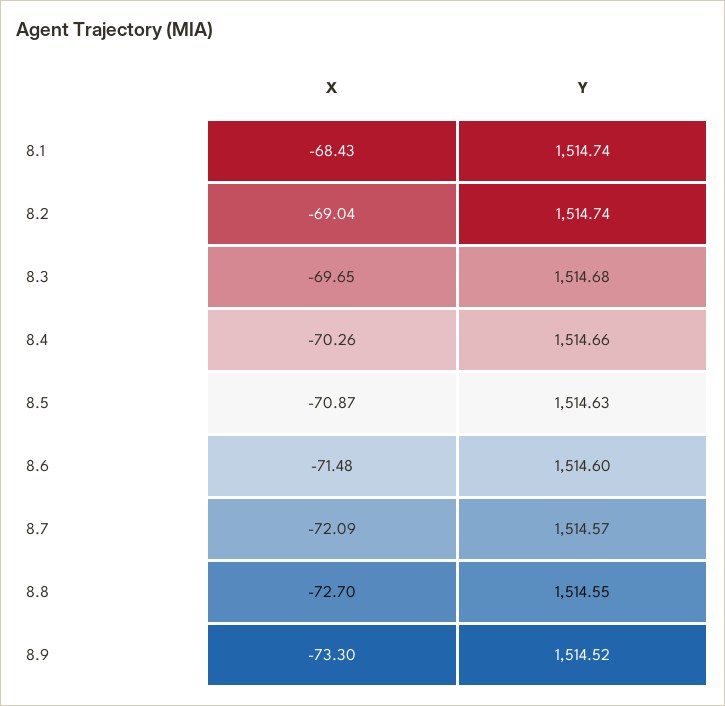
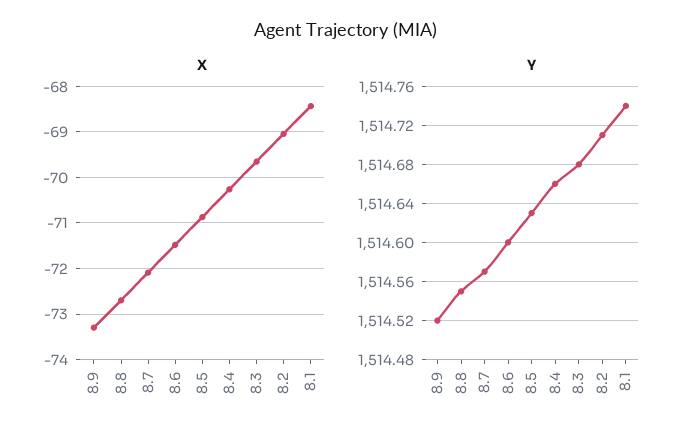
  {
    "X": {
      "8.1": -68.43,
      "8.2": -69.04,
      "8.3": -69.65,
      "8.4": -70.26,
      "8.5": -70.87,
      "8.6": -71.48,
      "8.7": -72.09,
      "8.8": -72.7,
      "8.9": -73.3
    },
    "Y": {
      "8.1": 1514.74,
-     "8.2": 1514.74,
+     "8.2": 1514.71,
      "8.3": 1514.68,
      "8.4": 1514.66,
      "8.5": 1514.63,
      "8.6": 1514.6,
      "8.7": 1514.57,
      "8.8": 1514.55,
      "8.9": 1514.52
    }
  }

